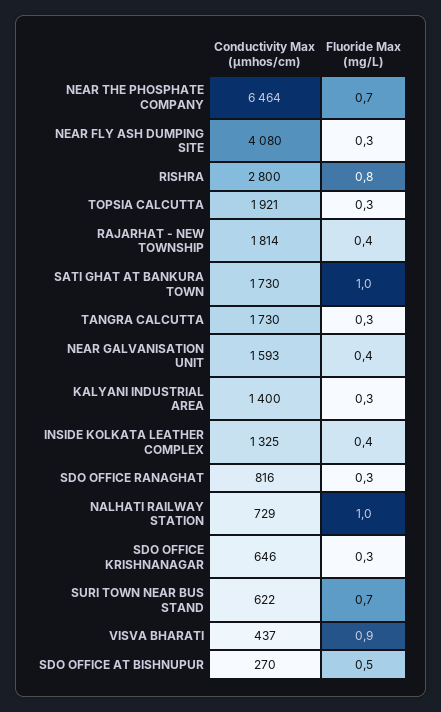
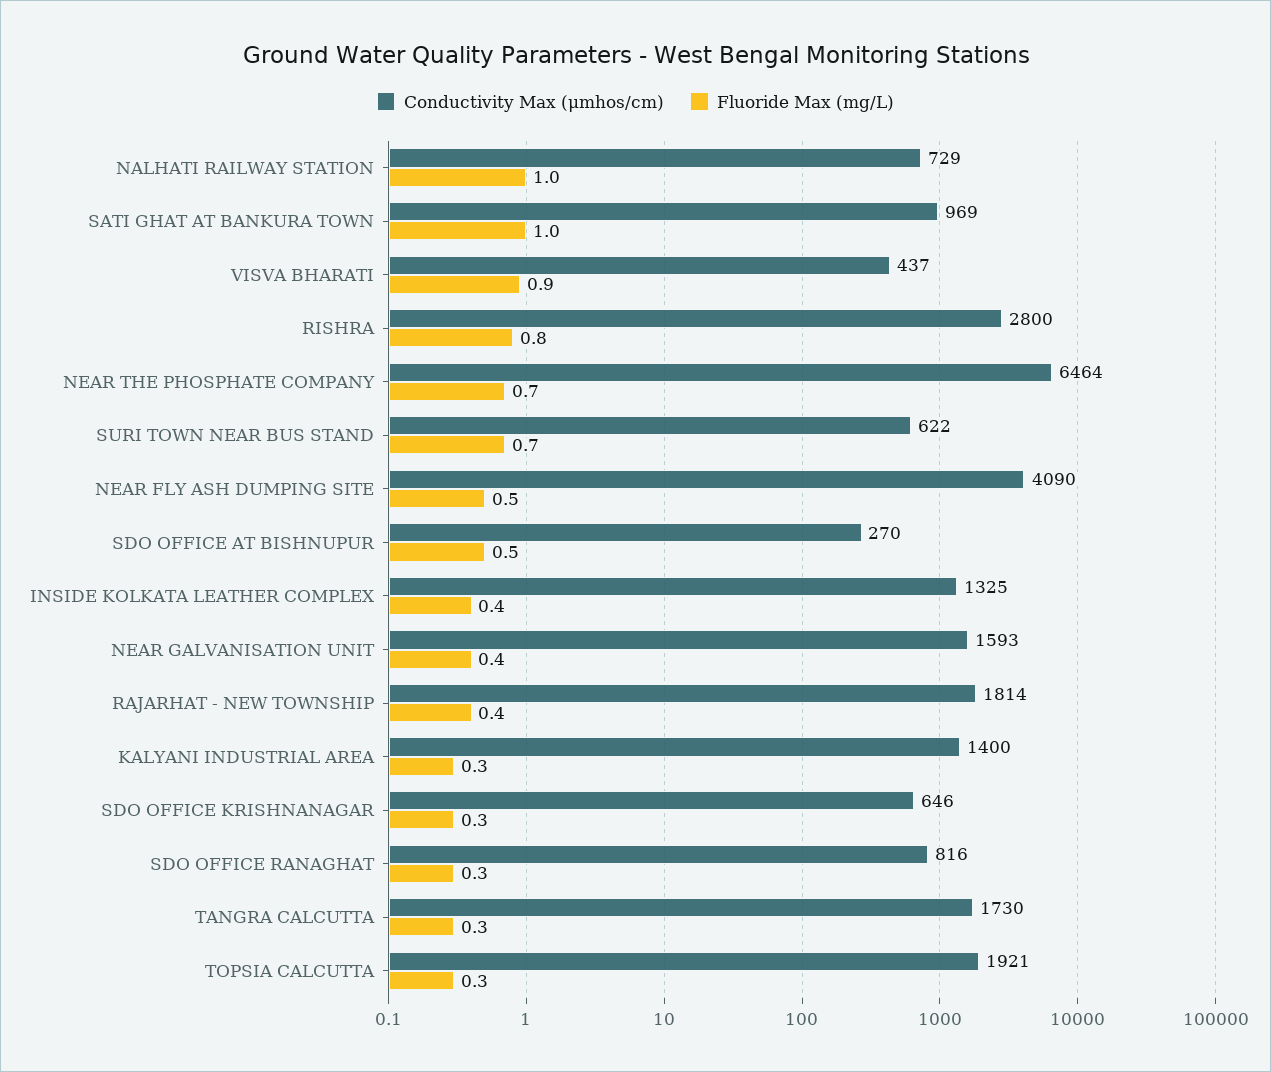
  {
    "Conductivity Max (μmhos/cm)": {
      "NEAR THE PHOSPHATE COMPANY": 6464,
-     "NEAR FLY ASH DUMPING SITE": 4080,
+     "NEAR FLY ASH DUMPING SITE": 4090,
      "RISHRA": 2800,
      "TOPSIA CALCUTTA": 1921,
      "RAJARHAT - NEW TOWNSHIP": 1814,
-     "SATI GHAT AT BANKURA TOWN": 1730,
+     "SATI GHAT AT BANKURA TOWN": 969,
      "TANGRA CALCUTTA": 1730,
      "NEAR GALVANISATION UNIT": 1593,
      "KALYANI INDUSTRIAL AREA": 1400,
      "INSIDE KOLKATA LEATHER COMPLEX": 1325,
      "SDO OFFICE RANAGHAT": 816,
      "NALHATI RAILWAY STATION": 729,
      "SDO OFFICE KRISHNANAGAR": 646,
      "SURI TOWN NEAR BUS STAND": 622,
      "VISVA BHARATI": 437,
      "SDO OFFICE AT BISHNUPUR": 270
    },
    "Fluoride Max (mg/L)": {
      "NEAR THE PHOSPHATE COMPANY": 0.7,
-     "NEAR FLY ASH DUMPING SITE": 0.3,
+     "NEAR FLY ASH DUMPING SITE": 0.5,
      "RISHRA": 0.8,
      "TOPSIA CALCUTTA": 0.3,
      "RAJARHAT - NEW TOWNSHIP": 0.4,
      "SATI GHAT AT BANKURA TOWN": 1,
      "TANGRA CALCUTTA": 0.3,
      "NEAR GALVANISATION UNIT": 0.4,
      "KALYANI INDUSTRIAL AREA": 0.3,
      "INSIDE KOLKATA LEATHER COMPLEX": 0.4,
      "SDO OFFICE RANAGHAT": 0.3,
      "NALHATI RAILWAY STATION": 1,
      "SDO OFFICE KRISHNANAGAR": 0.3,
      "SURI TOWN NEAR BUS STAND": 0.7,
      "VISVA BHARATI": 0.9,
      "SDO OFFICE AT BISHNUPUR": 0.5
    }
  }

